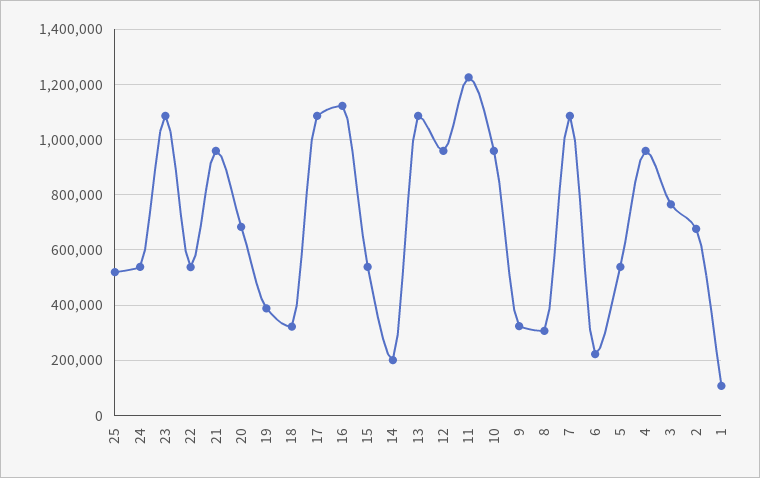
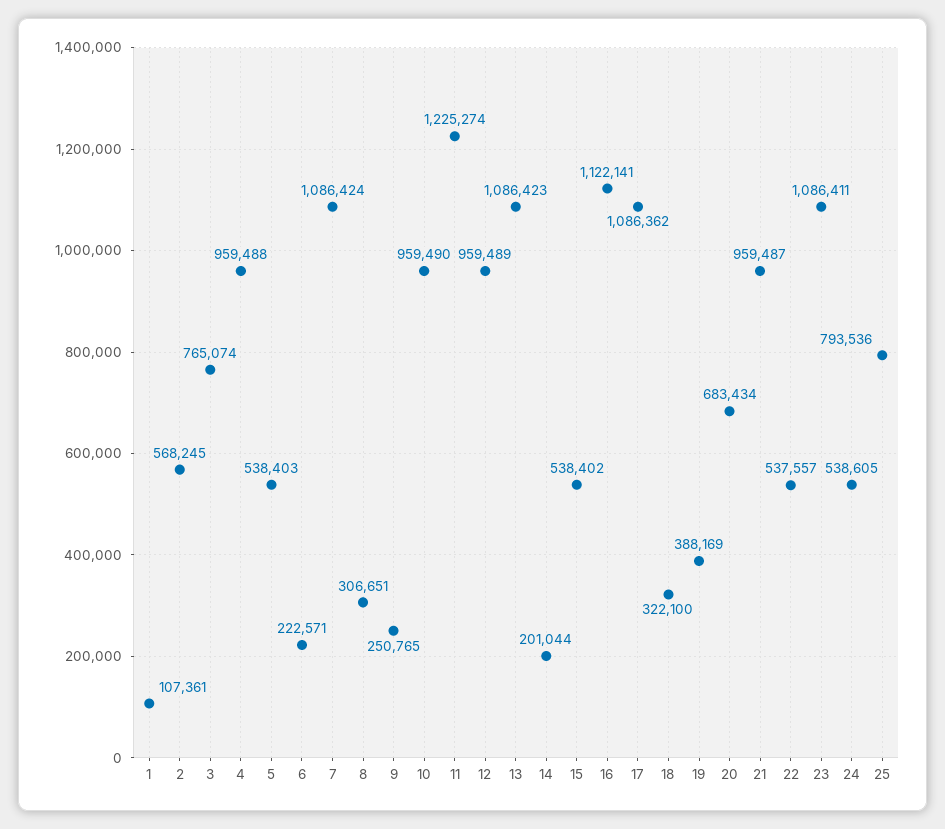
  {
-   "25": 525000,
+   "25": 793536,
    "24": 538605,
    "23": 1086411,
    "22": 537557,
    "21": 959487,
    "20": 683434,
    "19": 388169,
    "18": 322100,
    "17": 1086362,
    "16": 1122141,
    "15": 538402,
    "14": 201044,
    "13": 1086423,
    "12": 959489,
    "11": 1225274,
    "10": 959490,
-   "9": 325000,
+   "9": 250765,
    "8": 306651,
    "7": 1086424,
    "6": 222571,
    "5": 538403,
    "4": 959488,
    "3": 765074,
-   "2": 675000,
+   "2": 568245,
    "1": 107361
  }

